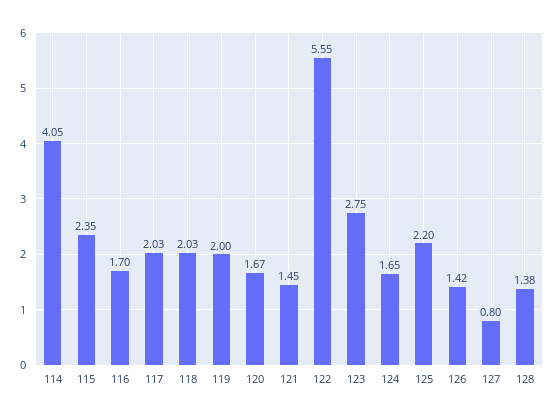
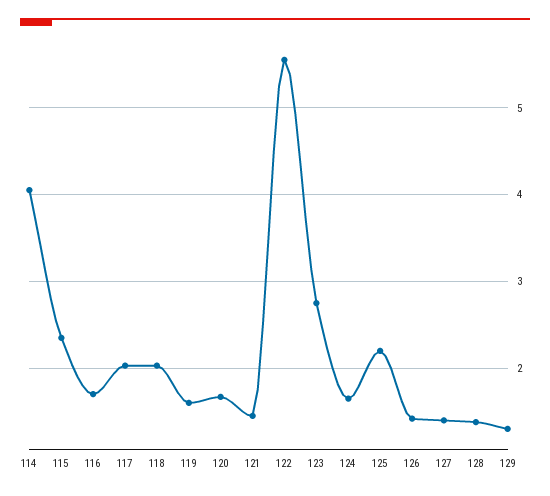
  {
    "114": 4.05,
    "115": 2.35,
    "116": 1.7,
    "117": 2.03,
    "118": 2.03,
-   "119": 2,
+   "119": 1.6,
    "120": 1.67,
    "121": 1.45,
    "122": 5.55,
    "123": 2.75,
    "124": 1.65,
    "125": 2.2,
    "126": 1.42,
-   "127": 0.8,
+   "127": 1.4,
-   "128": 1.38
+   "128": 1.38,
+   "129": 1.3
  }

